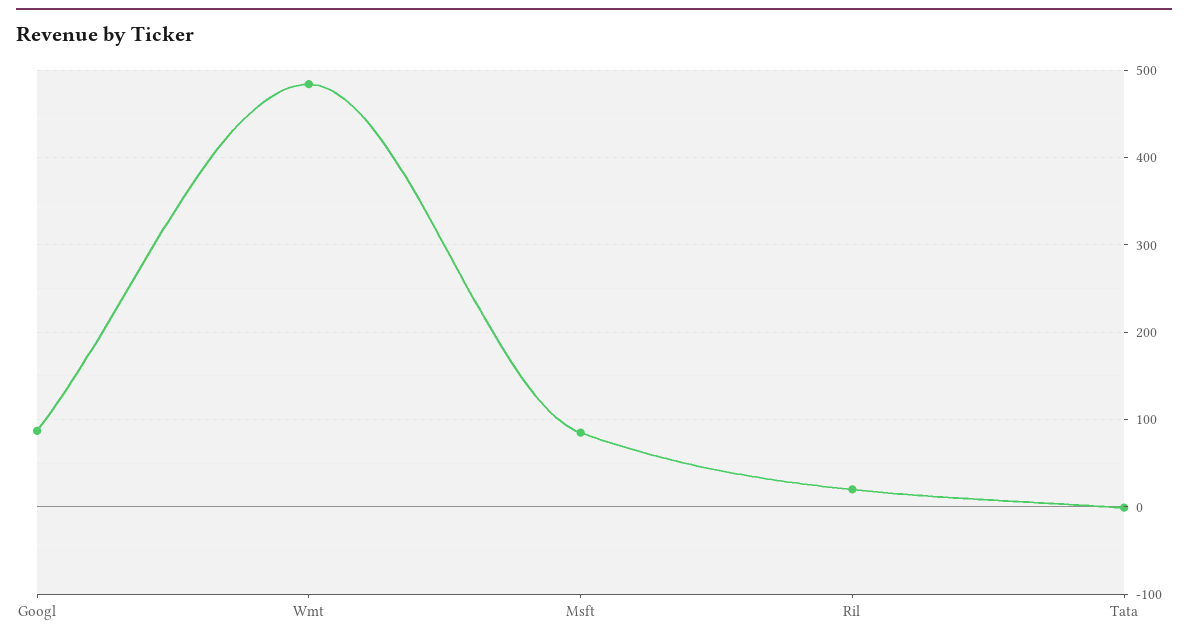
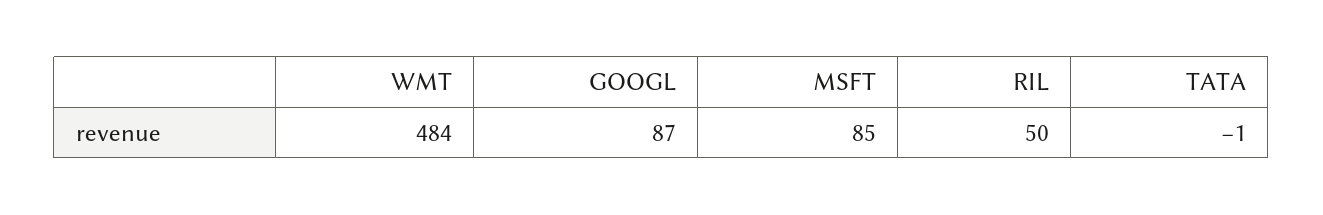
  {
    "Googl": 87,
    "Wmt": 484,
    "Msft": 85,
-   "Ril": 20,
+   "Ril": 50,
    "Tata": -1
  }

